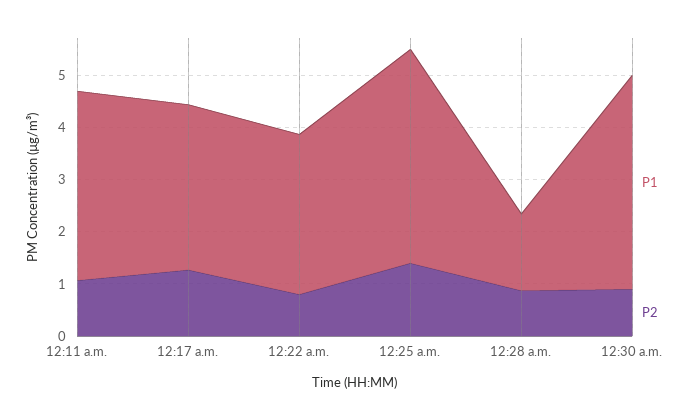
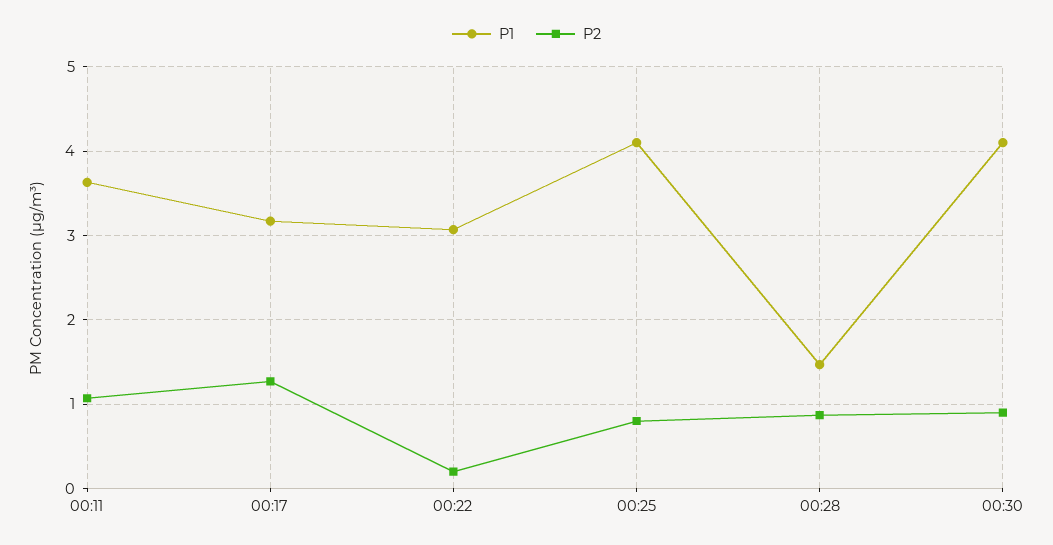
  {
    "P1": {
      "12:11 a.m.": 3.6,
      "12:17 a.m.": 3.2,
      "12:22 a.m.": 3.1,
      "12:25 a.m.": 4.1,
      "12:28 a.m.": 1.5,
      "12:30 a.m.": 4.1
    },
    "P2": {
      "12:11 a.m.": 1.1,
      "12:17 a.m.": 1.3,
-     "12:22 a.m.": 0.8,
+     "12:22 a.m.": 0.2,
-     "12:25 a.m.": 1.4,
+     "12:25 a.m.": 0.8,
      "12:28 a.m.": 0.9,
      "12:30 a.m.": 0.9
    }
  }

